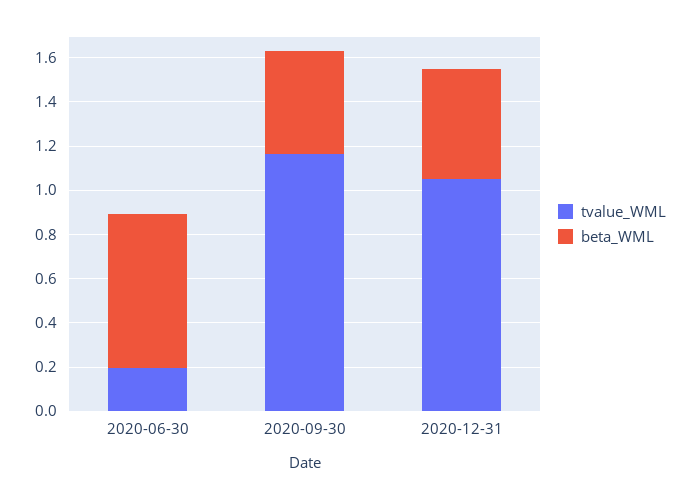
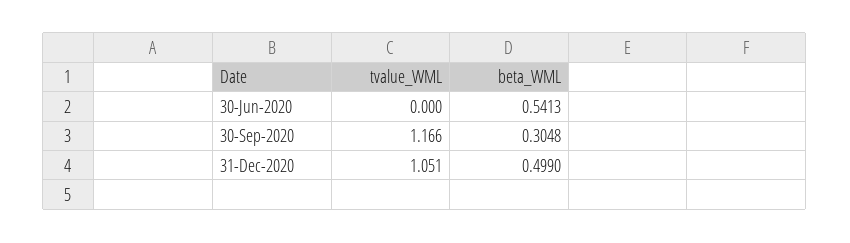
  {
    "tvalue_WML": {
-     "2020-06-30": 0.2,
+     "2020-06-30": 0,
      "2020-09-30": 1.166,
      "2020-12-31": 1.051
    },
    "beta_WML": {
-     "2020-06-30": 0.7,
+     "2020-06-30": 0.5413,
-     "2020-09-30": 0.45,
+     "2020-09-30": 0.3048,
      "2020-12-31": 0.499
    }
  }

